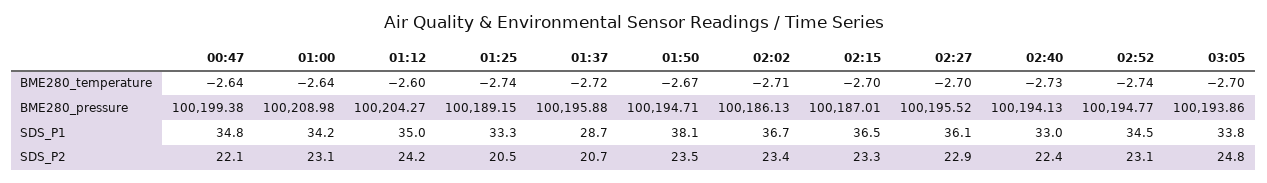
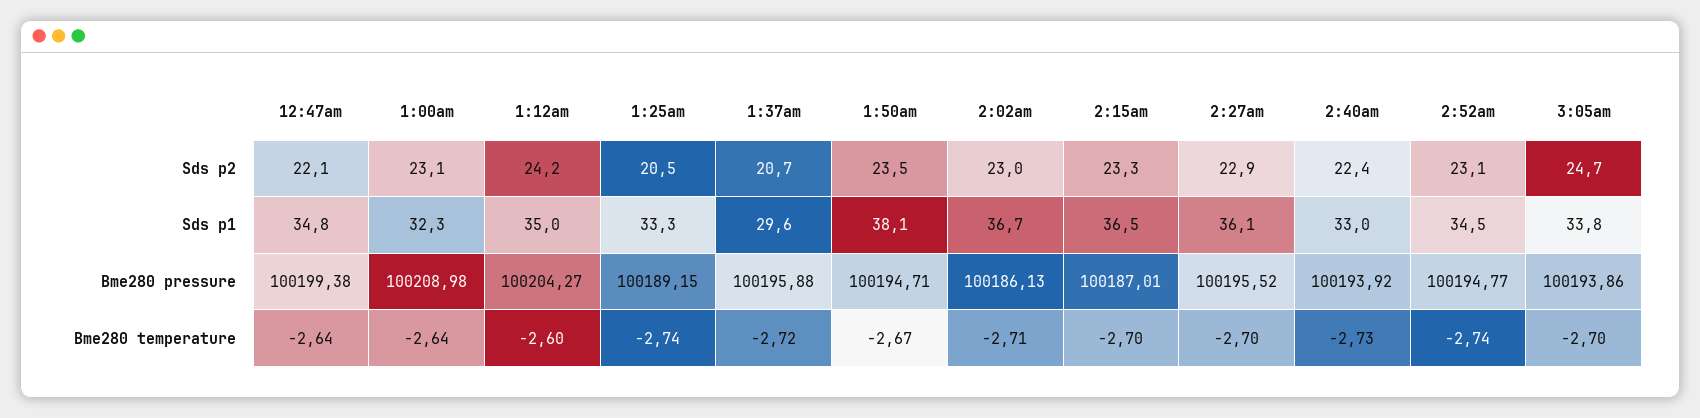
  {
    "00:47": {
      "BME280_temperature": -2.64,
      "BME280_pressure": 100199.38,
      "SDS_P1": 34.8,
      "SDS_P2": 22.1
    },
    "01:00": {
      "BME280_temperature": -2.64,
      "BME280_pressure": 100208.98,
-     "SDS_P1": 34.2,
+     "SDS_P1": 32.3,
      "SDS_P2": 23.1
    },
    "01:12": {
      "BME280_temperature": -2.6,
      "BME280_pressure": 100204.27,
      "SDS_P1": 35,
      "SDS_P2": 24.2
    },
    "01:25": {
      "BME280_temperature": -2.74,
      "BME280_pressure": 100189.15,
      "SDS_P1": 33.3,
      "SDS_P2": 20.5
    },
    "01:37": {
      "BME280_temperature": -2.72,
      "BME280_pressure": 100195.88,
-     "SDS_P1": 28.7,
+     "SDS_P1": 29.6,
      "SDS_P2": 20.7
    },
    "01:50": {
      "BME280_temperature": -2.67,
      "BME280_pressure": 100194.71,
      "SDS_P1": 38.1,
      "SDS_P2": 23.5
    },
    "02:02": {
      "BME280_temperature": -2.71,
      "BME280_pressure": 100186.13,
      "SDS_P1": 36.7,
-     "SDS_P2": 23.4
+     "SDS_P2": 23
    },
    "02:15": {
      "BME280_temperature": -2.7,
      "BME280_pressure": 100187.01,
      "SDS_P1": 36.5,
      "SDS_P2": 23.3
    },
    "02:27": {
      "BME280_temperature": -2.7,
      "BME280_pressure": 100195.52,
      "SDS_P1": 36.1,
      "SDS_P2": 22.9
    },
    "02:40": {
      "BME280_temperature": -2.73,
-     "BME280_pressure": 100194.13,
+     "BME280_pressure": 100193.92,
      "SDS_P1": 33,
      "SDS_P2": 22.4
    },
    "02:52": {
      "BME280_temperature": -2.74,
      "BME280_pressure": 100194.77,
      "SDS_P1": 34.5,
      "SDS_P2": 23.1
    },
    "03:05": {
      "BME280_temperature": -2.7,
      "BME280_pressure": 100193.86,
      "SDS_P1": 33.8,
-     "SDS_P2": 24.8
+     "SDS_P2": 24.7
    }
  }

